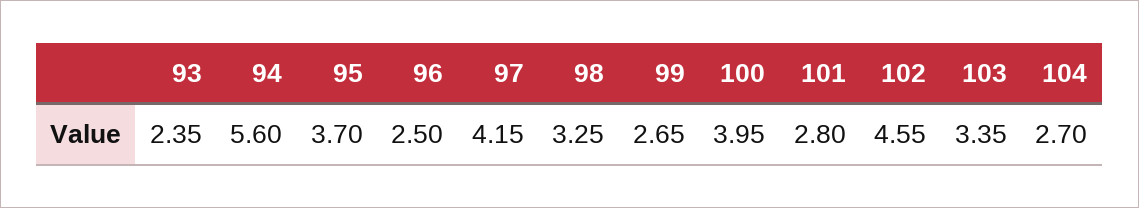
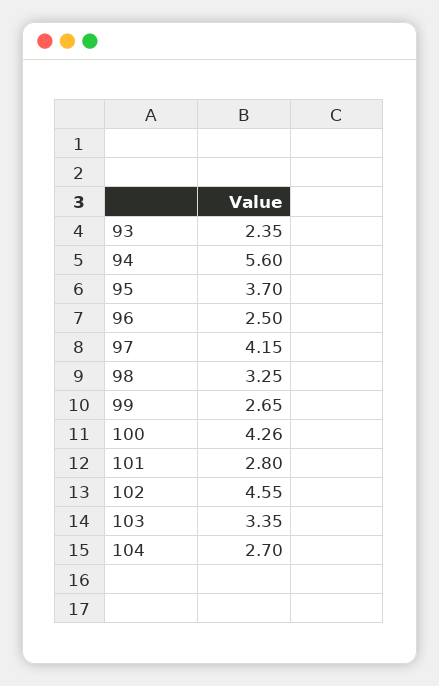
  {
    "93": 2.35,
    "94": 5.6,
    "95": 3.7,
    "96": 2.5,
    "97": 4.15,
    "98": 3.25,
    "99": 2.65,
-   "100": 3.95,
+   "100": 4.26,
    "101": 2.8,
    "102": 4.55,
    "103": 3.35,
    "104": 2.7
  }

